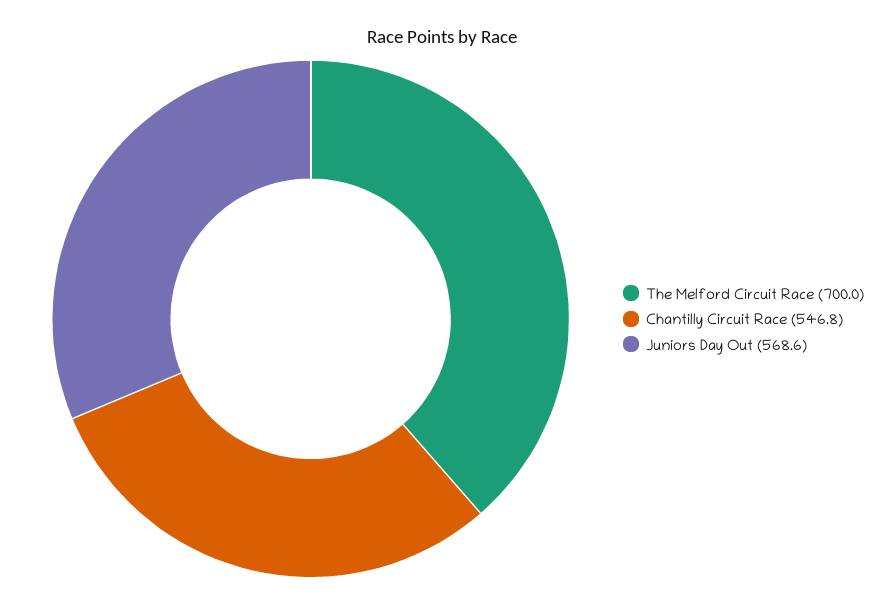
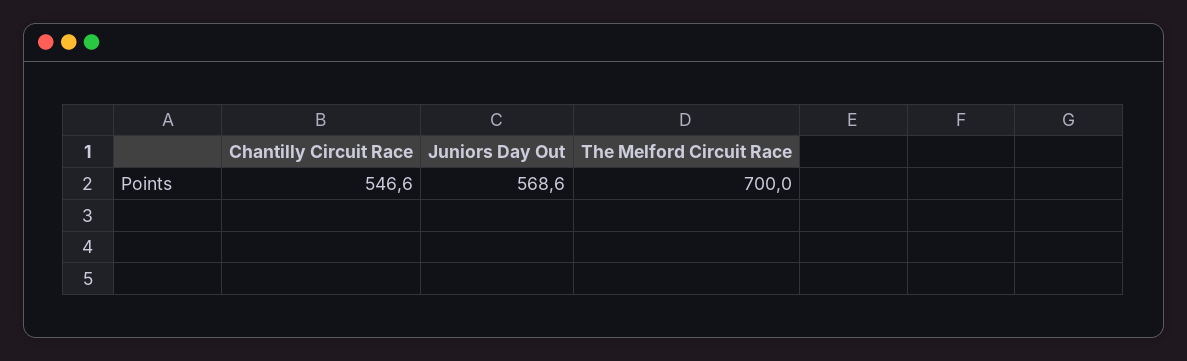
  {
    "The Melford Circuit Race": 700,
-   "Chantilly Circuit Race": 546.8,
+   "Chantilly Circuit Race": 546.6,
    "Juniors Day Out": 568.6
  }

